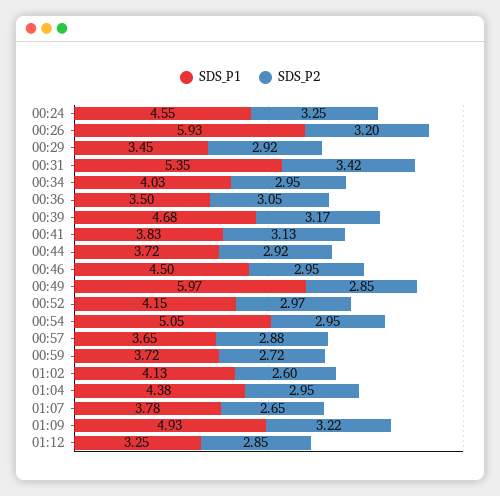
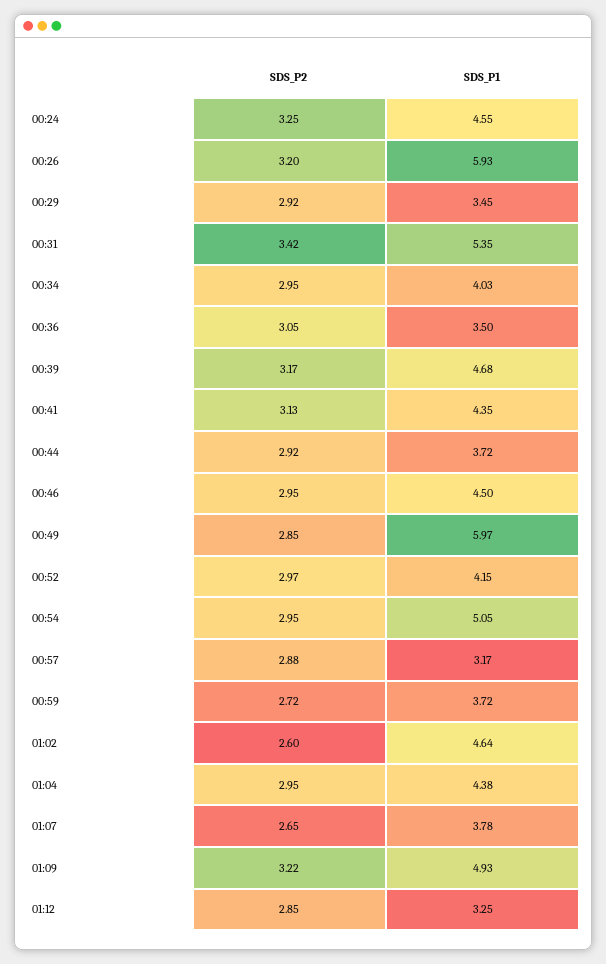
  {
    "SDS_P1": {
      "00:24": 4.55,
      "00:26": 5.93,
      "00:29": 3.45,
      "00:31": 5.35,
      "00:34": 4.03,
      "00:36": 3.5,
      "00:39": 4.68,
-     "00:41": 3.83,
+     "00:41": 4.35,
      "00:44": 3.72,
      "00:46": 4.5,
      "00:49": 5.97,
      "00:52": 4.15,
      "00:54": 5.05,
-     "00:57": 3.65,
+     "00:57": 3.17,
      "00:59": 3.72,
-     "01:02": 4.13,
+     "01:02": 4.64,
      "01:04": 4.38,
      "01:07": 3.78,
      "01:09": 4.93,
      "01:12": 3.25
    },
    "SDS_P2": {
      "00:24": 3.25,
      "00:26": 3.2,
      "00:29": 2.92,
      "00:31": 3.42,
      "00:34": 2.95,
      "00:36": 3.05,
      "00:39": 3.17,
      "00:41": 3.13,
      "00:44": 2.92,
      "00:46": 2.95,
      "00:49": 2.85,
      "00:52": 2.97,
      "00:54": 2.95,
      "00:57": 2.88,
      "00:59": 2.72,
      "01:02": 2.6,
      "01:04": 2.95,
      "01:07": 2.65,
      "01:09": 3.22,
      "01:12": 2.85
    }
  }

